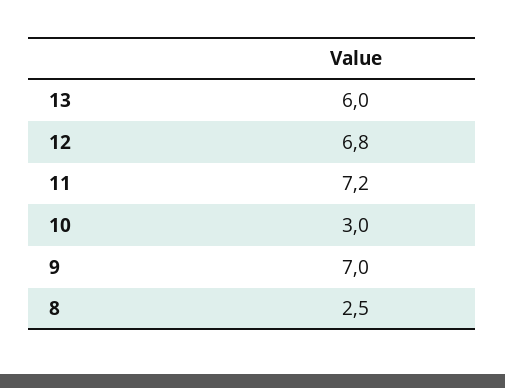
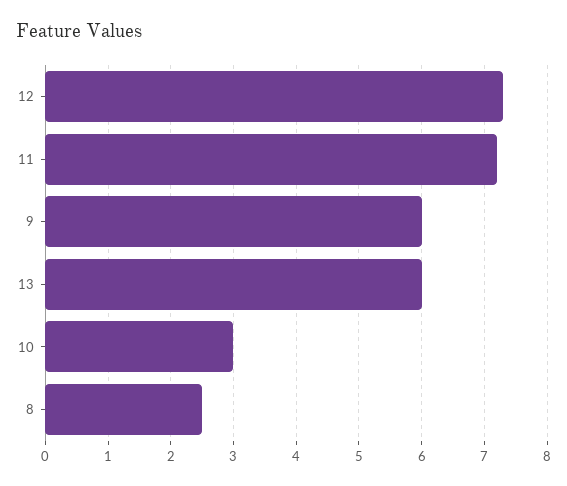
  {
    "13": 6,
-   "12": 6.8,
+   "12": 7.3,
    "11": 7.2,
    "10": 3,
-   "9": 7,
+   "9": 6,
    "8": 2.5
  }

